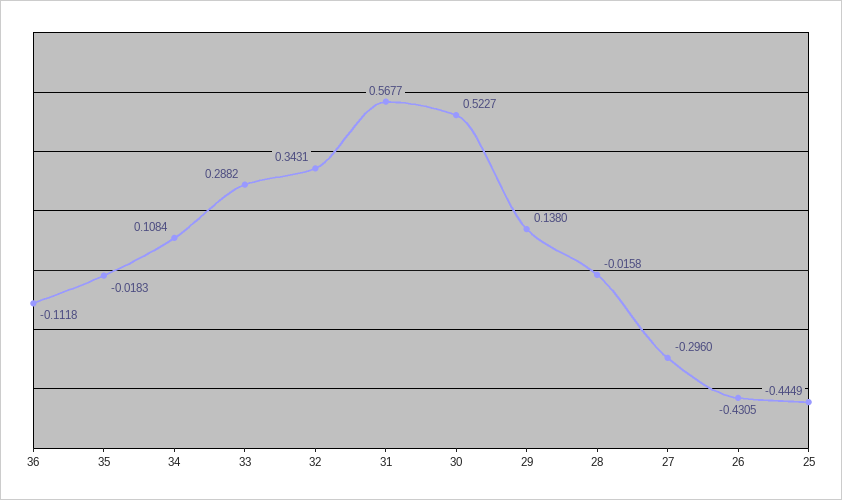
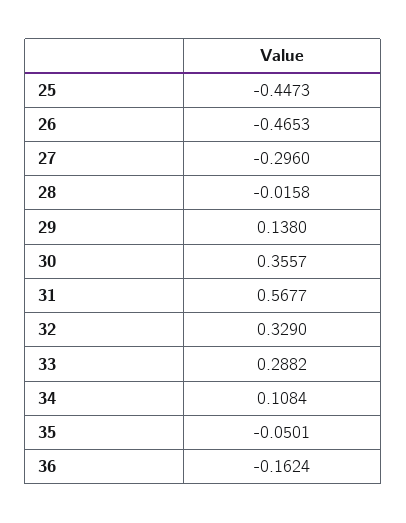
  {
-   "36": -0.1118,
+   "36": -0.1624,
-   "35": -0.0183,
+   "35": -0.0501,
    "34": 0.1084,
    "33": 0.2882,
-   "32": 0.3431,
+   "32": 0.329,
    "31": 0.5677,
-   "30": 0.5227,
+   "30": 0.3557,
    "29": 0.138,
    "28": -0.0158,
    "27": -0.296,
-   "26": -0.4305,
+   "26": -0.4653,
-   "25": -0.4449
+   "25": -0.4473
  }

